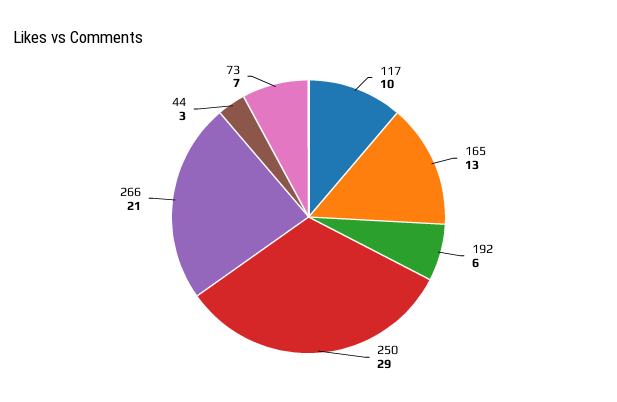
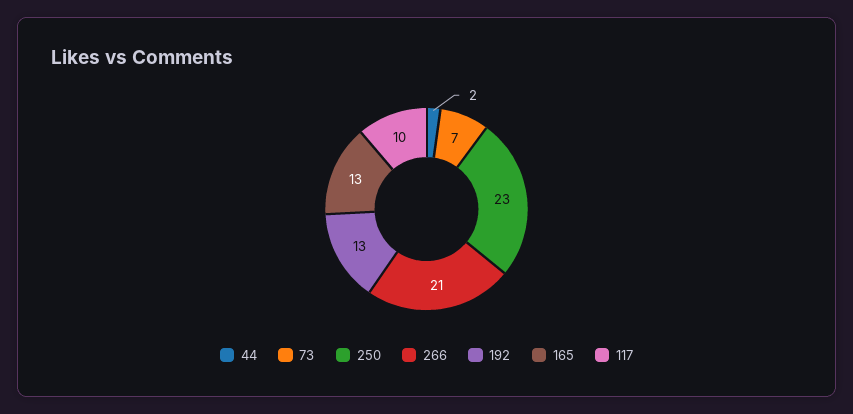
  {
    "117": 10,
    "165": 13,
-   "192": 6,
+   "192": 13,
-   "250": 29,
+   "250": 23,
    "266": 21,
-   "44": 3,
+   "44": 2,
    "73": 7
  }

